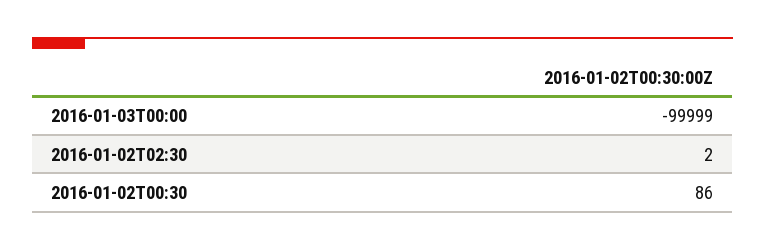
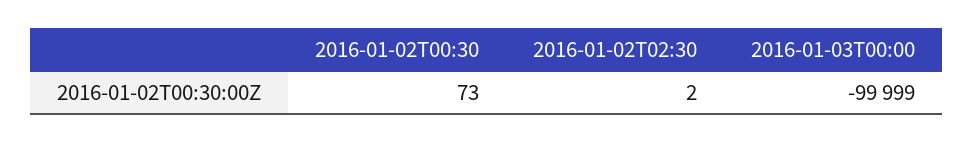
  {
    "2016-01-03T00:00": -99999,
    "2016-01-02T02:30": 2,
-   "2016-01-02T00:30": 86
+   "2016-01-02T00:30": 73
  }

